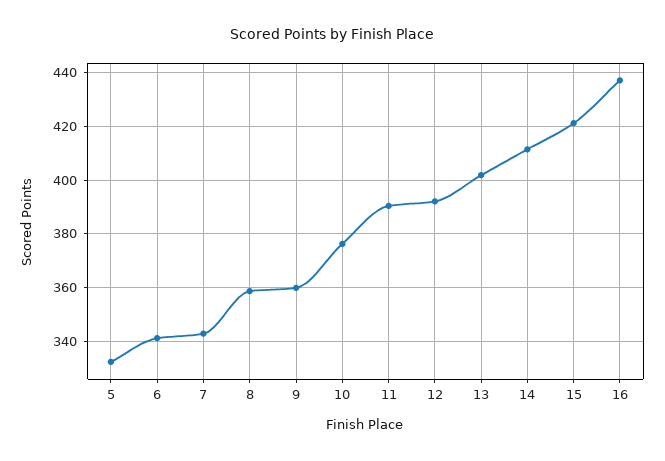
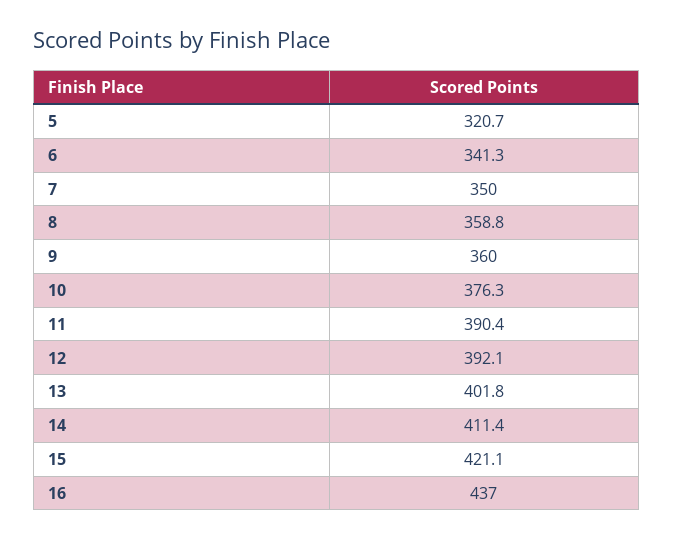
  {
-   "5": 332.5,
+   "5": 320.7,
    "6": 341.3,
-   "7": 342.5,
+   "7": 350,
    "8": 358.8,
    "9": 360,
    "10": 376.3,
    "11": 390.4,
    "12": 392.1,
    "13": 401.8,
    "14": 411.4,
    "15": 421.1,
    "16": 437
  }

